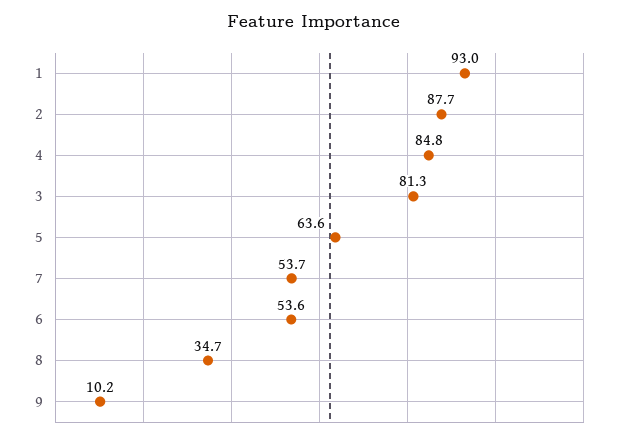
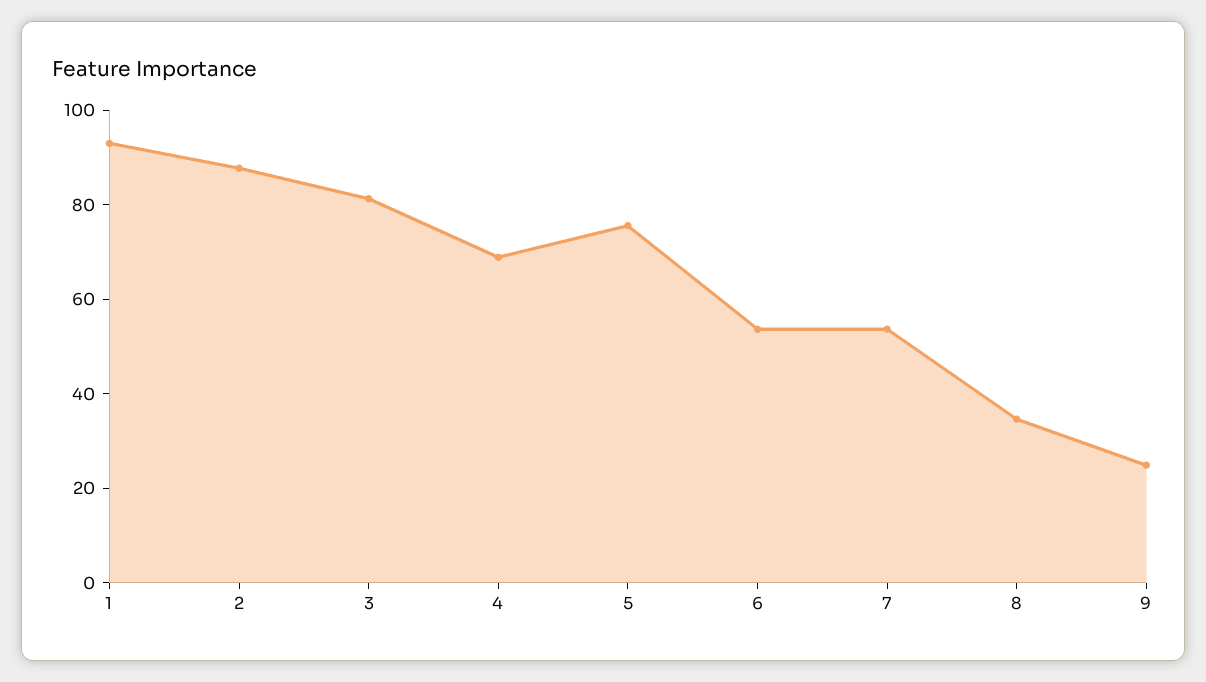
  {
    "1": 93,
    "2": 87.7,
-   "4": 84.8,
+   "4": 70,
    "3": 81.3,
-   "5": 63.6,
+   "5": 75,
    "7": 53.7,
    "6": 53.6,
    "8": 34.7,
-   "9": 10.2
+   "9": 25
  }

